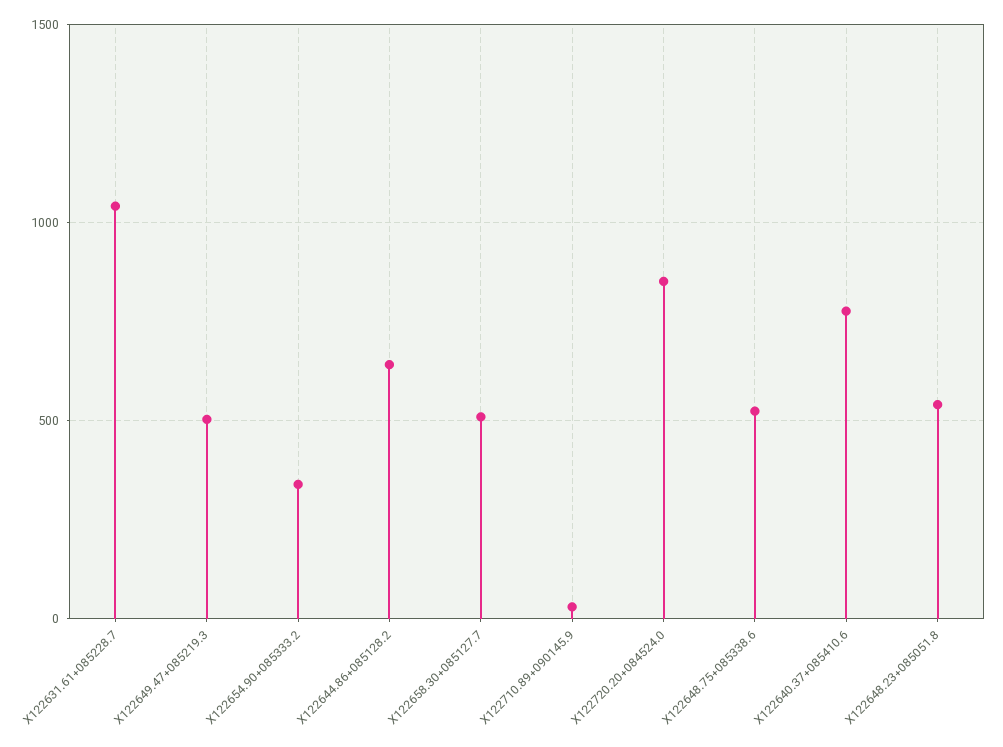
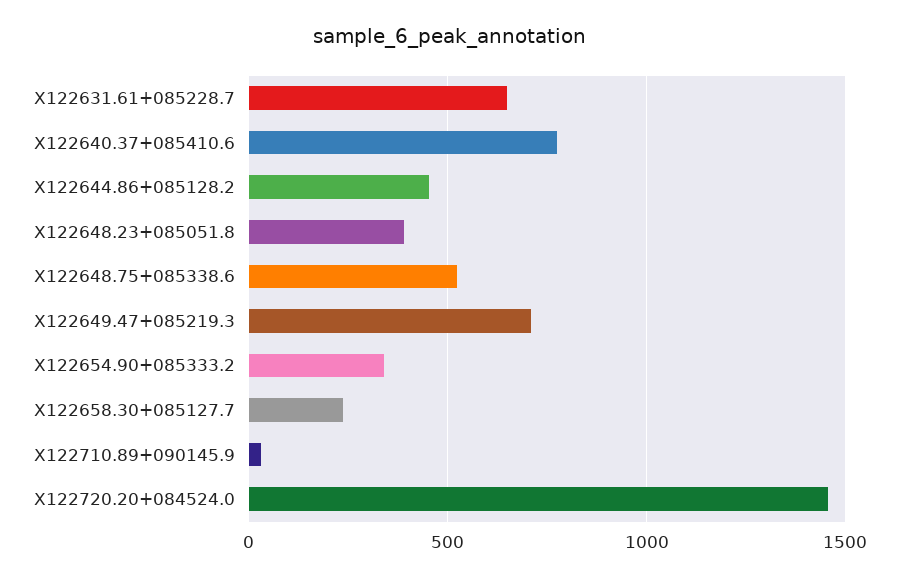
  {
-   "X122631.61+085228.7": 1050,
+   "X122631.61+085228.7": 650,
-   "X122649.47+085219.3": 500,
+   "X122649.47+085219.3": 700,
    "X122654.90+085333.2": 350,
-   "X122644.86+085128.2": 650,
+   "X122644.86+085128.2": 450,
-   "X122658.30+085127.7": 500,
+   "X122658.30+085127.7": 250,
    "X122710.89+090145.9": 50,
-   "X122720.20+084524.0": 850,
+   "X122720.20+084524.0": 1450,
    "X122648.75+085338.6": 500,
    "X122640.37+085410.6": 800,
-   "X122648.23+085051.8": 550
+   "X122648.23+085051.8": 400
  }

